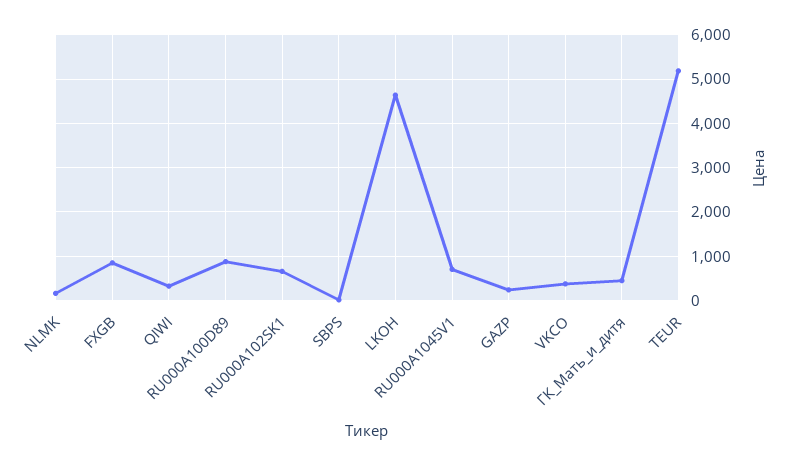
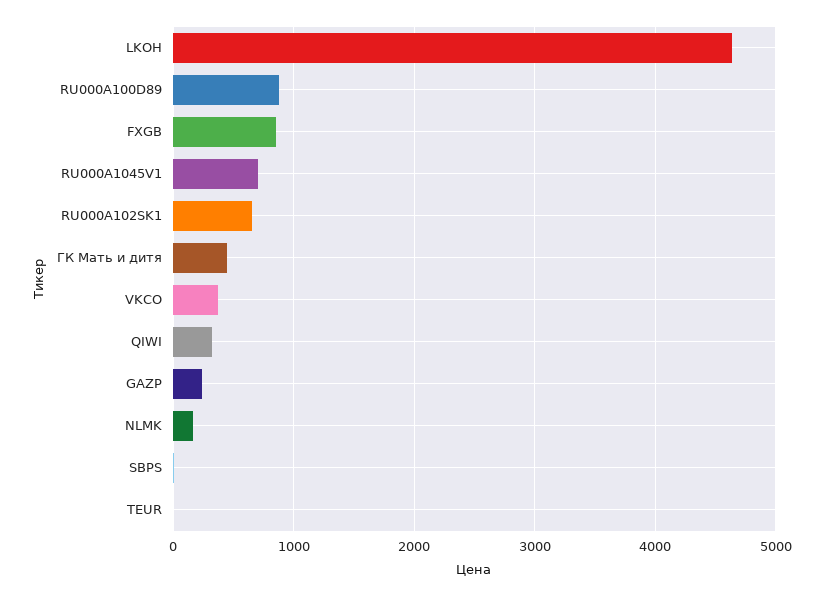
  {
    "NLMK": 200,
    "FXGB": 900,
    "QIWI": 300,
    "RU000A100D89": 900,
    "RU000A102SK1": 700,
    "SBPS": 0,
    "LKOH": 4600,
    "RU000A1045V1": 700,
    "GAZP": 200,
    "VKCO": 400,
    "ГК_Мать_и_дитя": 400,
-   "TEUR": 5200
+   "TEUR": 0
  }

